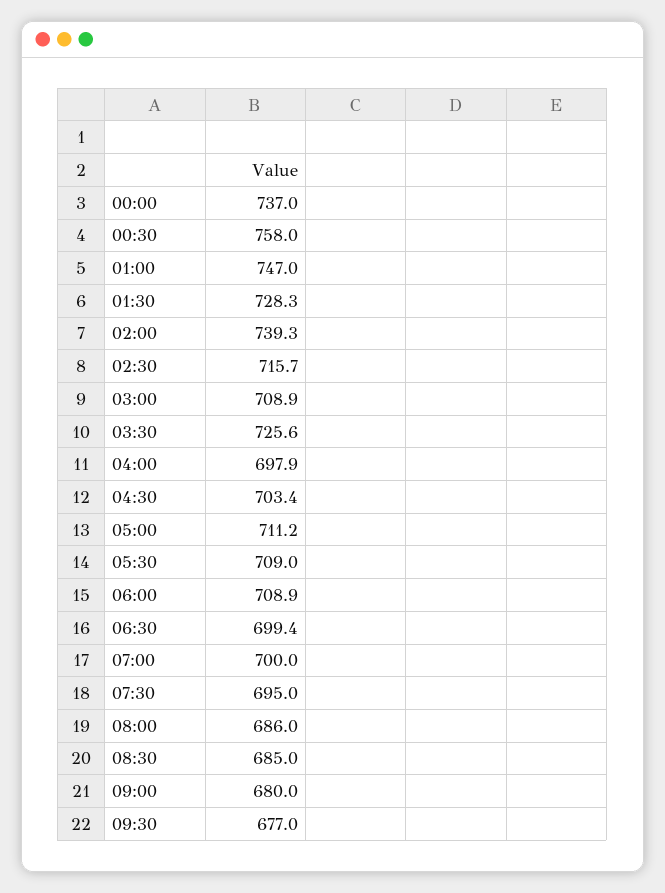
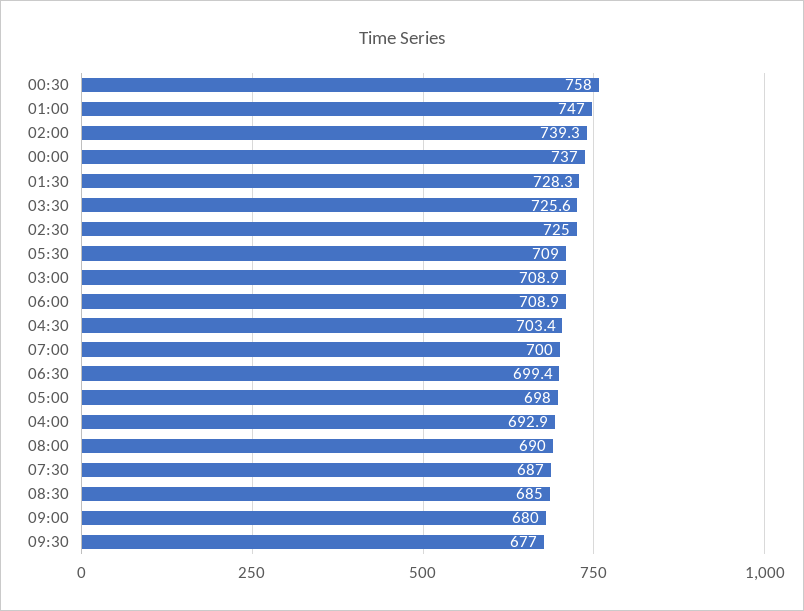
  {
    "00:00": 737,
    "00:30": 758,
    "01:00": 747,
    "01:30": 728.3,
    "02:00": 739.3,
-   "02:30": 715.7,
+   "02:30": 725,
    "03:00": 708.9,
    "03:30": 725.6,
-   "04:00": 697.9,
+   "04:00": 692.9,
    "04:30": 703.4,
-   "05:00": 711.2,
+   "05:00": 698,
    "05:30": 709,
    "06:00": 708.9,
    "06:30": 699.4,
    "07:00": 700,
-   "07:30": 695,
+   "07:30": 687,
-   "08:00": 686,
+   "08:00": 690,
    "08:30": 685,
    "09:00": 680,
    "09:30": 677
  }

